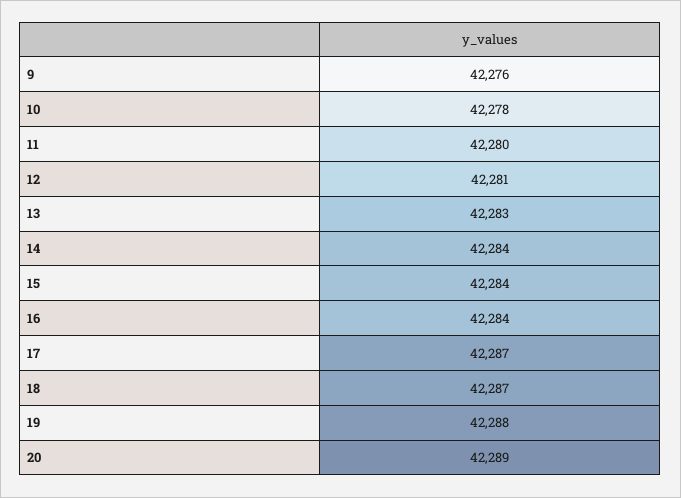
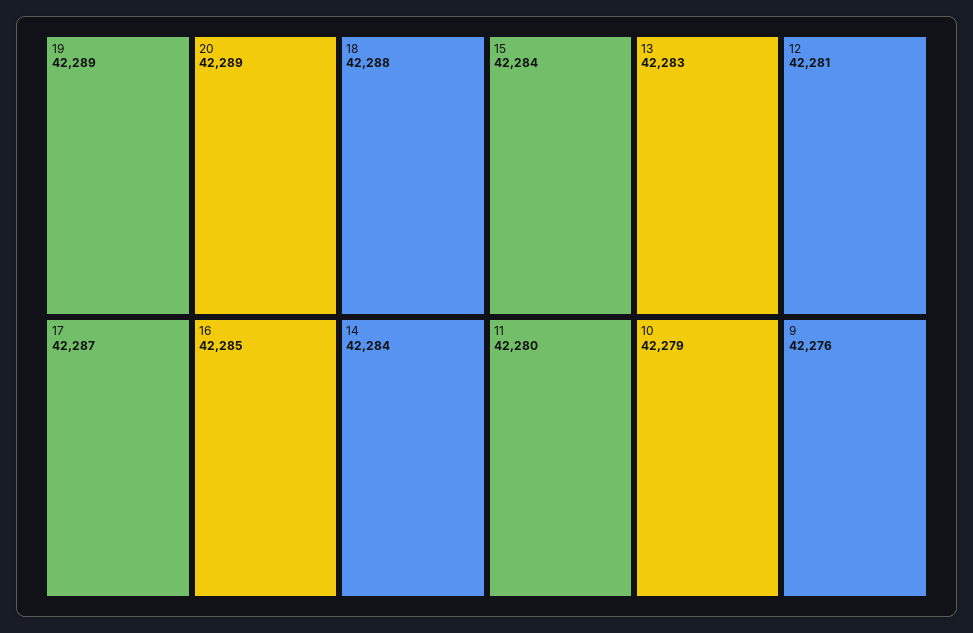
  {
    "9": 42276,
-   "10": 42278,
+   "10": 42279,
    "11": 42280,
    "12": 42281,
    "13": 42283,
    "14": 42284,
    "15": 42284,
-   "16": 42284,
+   "16": 42285,
    "17": 42287,
-   "18": 42287,
+   "18": 42288,
-   "19": 42288,
+   "19": 42289,
    "20": 42289
  }

